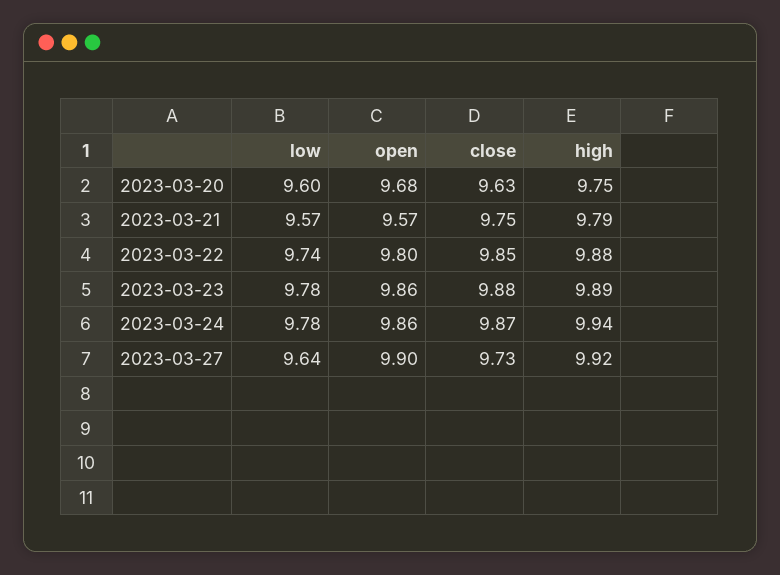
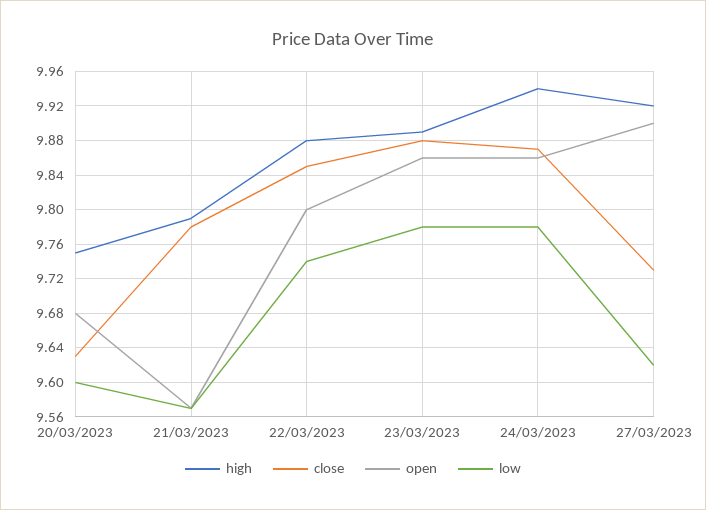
  {
    "low": {
      "2023-03-20": 9.6,
      "2023-03-21": 9.57,
      "2023-03-22": 9.74,
      "2023-03-23": 9.78,
      "2023-03-24": 9.78,
-     "2023-03-27": 9.64
+     "2023-03-27": 9.62
    },
    "open": {
      "2023-03-20": 9.68,
      "2023-03-21": 9.57,
      "2023-03-22": 9.8,
      "2023-03-23": 9.86,
      "2023-03-24": 9.86,
      "2023-03-27": 9.9
    },
    "close": {
      "2023-03-20": 9.63,
-     "2023-03-21": 9.75,
+     "2023-03-21": 9.78,
      "2023-03-22": 9.85,
      "2023-03-23": 9.88,
      "2023-03-24": 9.87,
      "2023-03-27": 9.73
    },
    "high": {
      "2023-03-20": 9.75,
      "2023-03-21": 9.79,
      "2023-03-22": 9.88,
      "2023-03-23": 9.89,
      "2023-03-24": 9.94,
      "2023-03-27": 9.92
    }
  }

